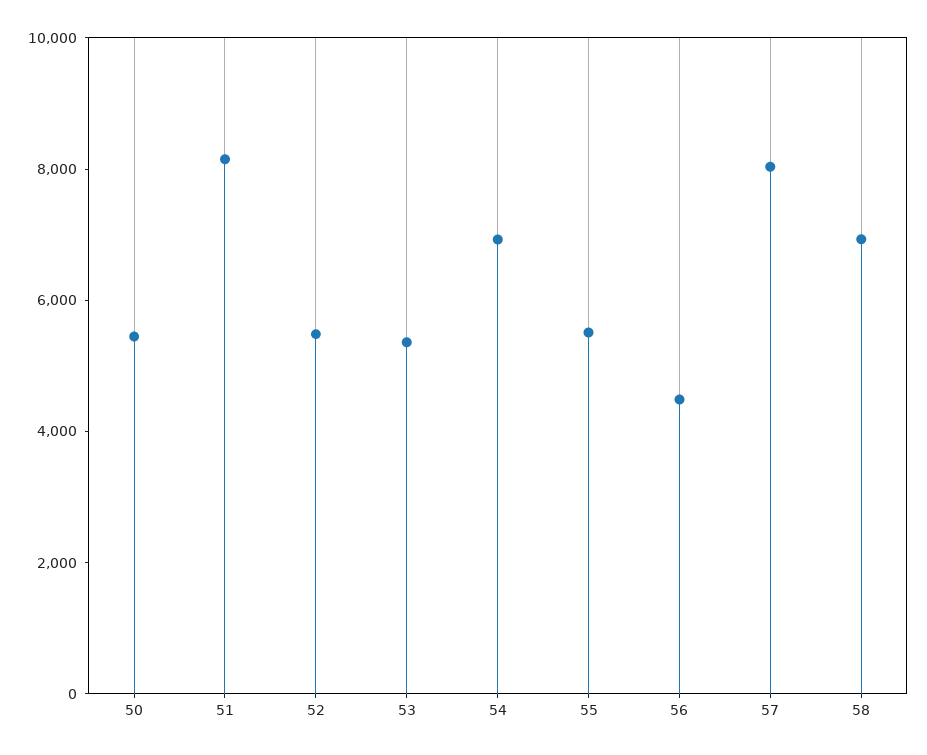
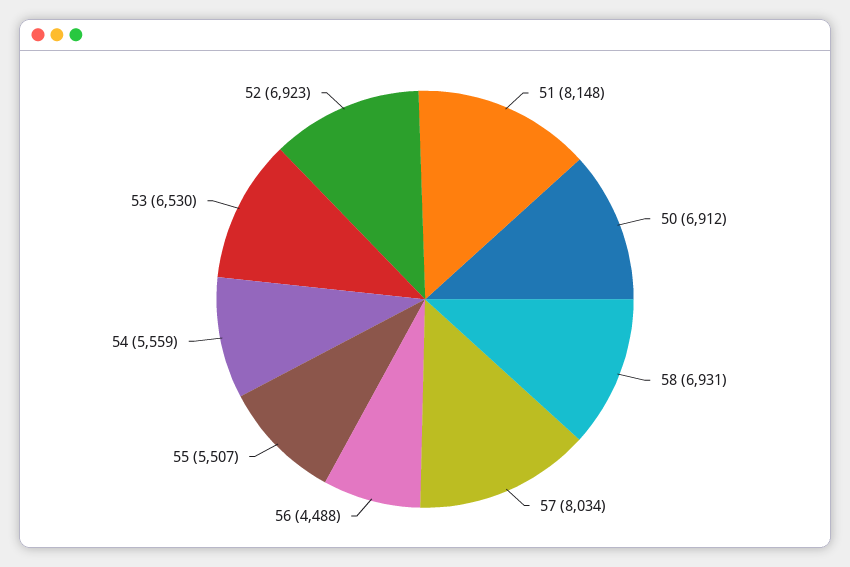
  {
-   "50": 5500,
+   "50": 6912,
    "51": 8148,
-   "52": 5500,
+   "52": 6923,
-   "53": 5500,
+   "53": 6530,
-   "54": 7000,
+   "54": 5559,
    "55": 5507,
    "56": 4488,
    "57": 8034,
    "58": 6931
  }

